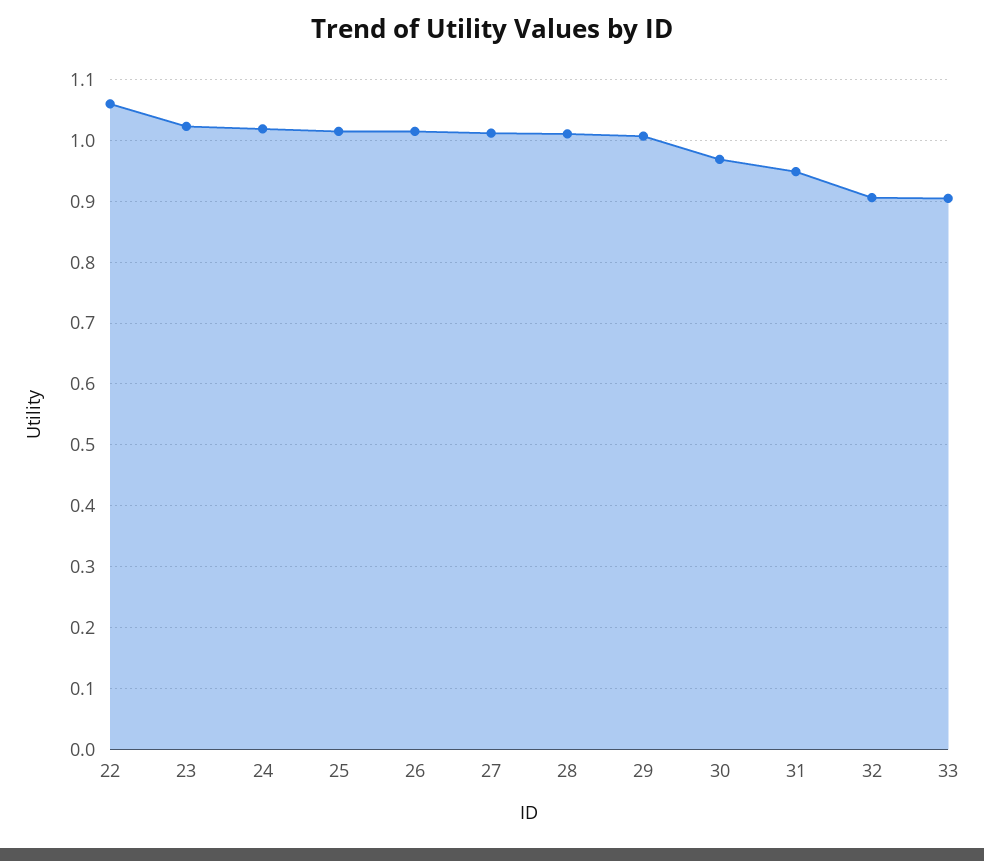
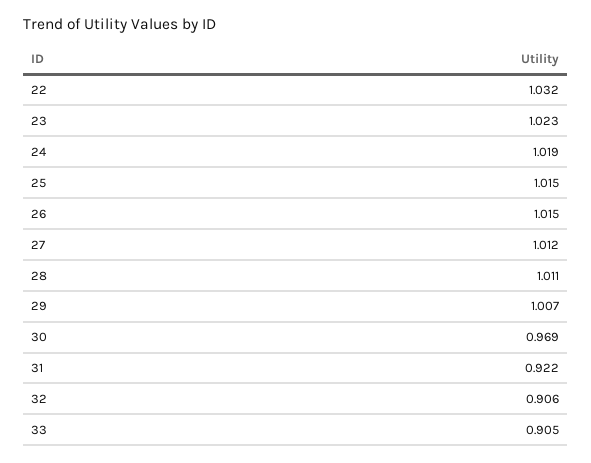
  {
-   "22": 1.06,
+   "22": 1.032,
    "23": 1.023,
    "24": 1.019,
    "25": 1.015,
    "26": 1.015,
    "27": 1.012,
    "28": 1.011,
    "29": 1.007,
    "30": 0.969,
-   "31": 0.95,
+   "31": 0.922,
    "32": 0.906,
    "33": 0.905
  }

